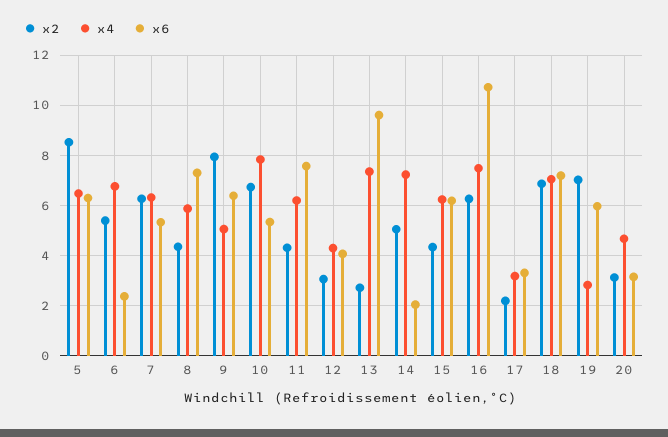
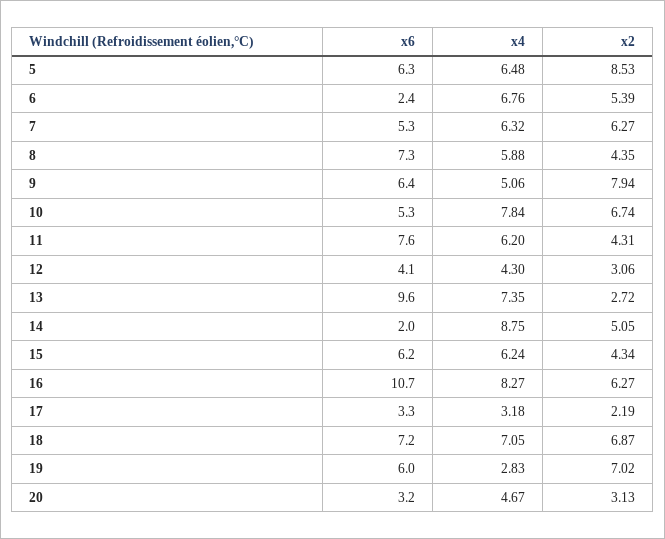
  {
    "x2": {
      "5": 8.53,
      "6": 5.39,
      "7": 6.27,
      "8": 4.35,
      "9": 7.94,
      "10": 6.74,
      "11": 4.31,
      "12": 3.06,
      "13": 2.72,
      "14": 5.05,
      "15": 4.34,
      "16": 6.27,
      "17": 2.19,
      "18": 6.87,
      "19": 7.02,
      "20": 3.13
    },
    "x4": {
      "5": 6.48,
      "6": 6.76,
      "7": 6.32,
      "8": 5.88,
      "9": 5.06,
      "10": 7.84,
      "11": 6.2,
      "12": 4.3,
      "13": 7.35,
-     "14": 7.25,
+     "14": 8.75,
      "15": 6.24,
-     "16": 7.5,
+     "16": 8.27,
      "17": 3.18,
      "18": 7.05,
      "19": 2.83,
      "20": 4.67
    },
    "x6": {
      "5": 6.3,
      "6": 2.4,
      "7": 5.3,
      "8": 7.3,
      "9": 6.4,
      "10": 5.3,
      "11": 7.6,
      "12": 4.1,
      "13": 9.6,
      "14": 2,
      "15": 6.2,
      "16": 10.7,
      "17": 3.3,
      "18": 7.2,
      "19": 6,
      "20": 3.2
    }
  }

